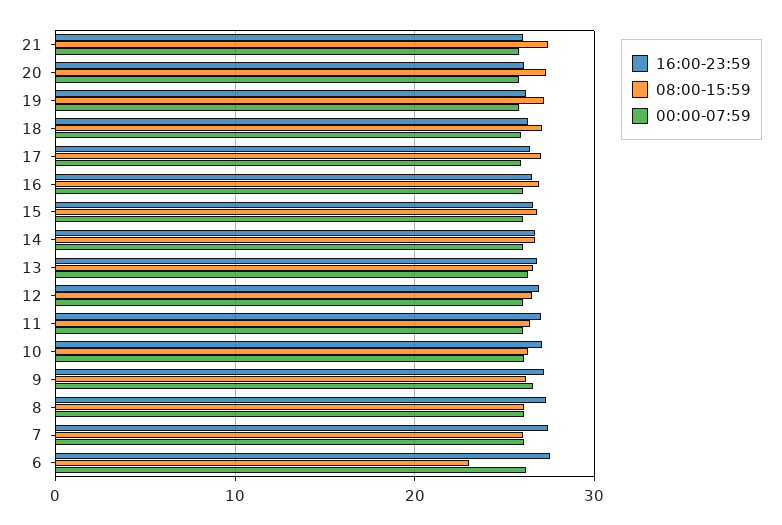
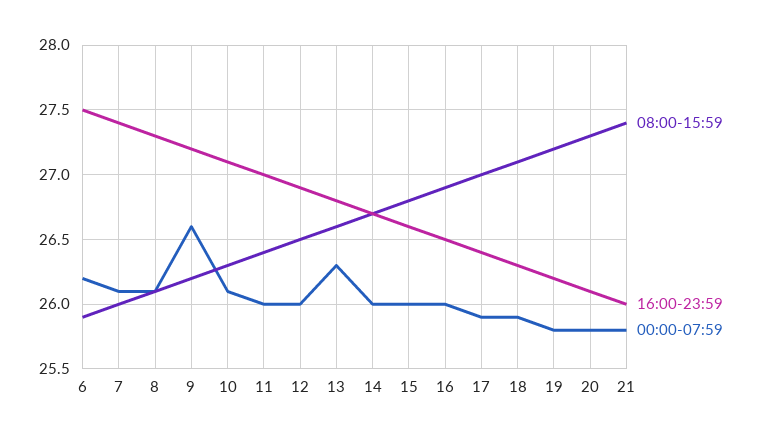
  {
    "16:00-23:59": {
      "21": 26,
      "20": 26.1,
      "19": 26.2,
      "18": 26.3,
      "17": 26.4,
      "16": 26.5,
      "15": 26.6,
      "14": 26.7,
      "13": 26.8,
      "12": 26.9,
      "11": 27,
      "10": 27.1,
      "9": 27.2,
      "8": 27.3,
      "7": 27.4,
      "6": 27.5
    },
    "08:00-15:59": {
      "21": 27.4,
      "20": 27.3,
      "19": 27.2,
      "18": 27.1,
      "17": 27,
      "16": 26.9,
      "15": 26.8,
      "14": 26.7,
      "13": 26.6,
      "12": 26.5,
      "11": 26.4,
      "10": 26.3,
      "9": 26.2,
      "8": 26.1,
      "7": 26,
-     "6": 23
+     "6": 25.9
    },
    "00:00-07:59": {
      "21": 25.8,
      "20": 25.8,
      "19": 25.8,
      "18": 25.9,
      "17": 25.9,
      "16": 26,
      "15": 26,
      "14": 26,
      "13": 26.3,
      "12": 26,
      "11": 26,
      "10": 26.1,
      "9": 26.6,
      "8": 26.1,
      "7": 26.1,
      "6": 26.2
    }
  }

